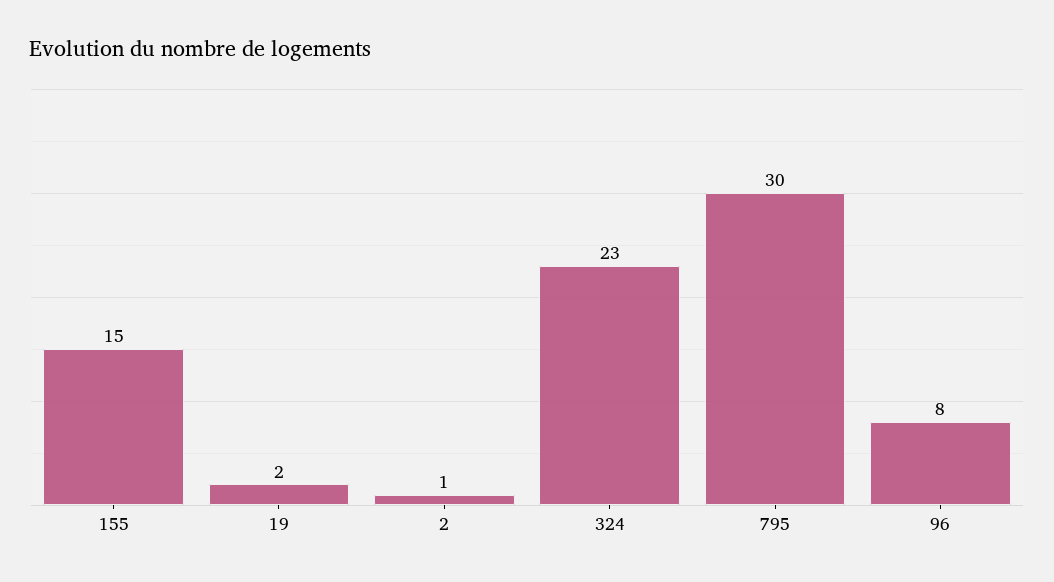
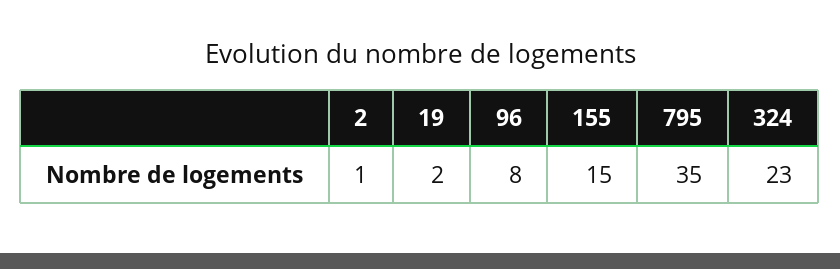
  {
    "155": 15,
    "19": 2,
    "2": 1,
    "324": 23,
-   "795": 30,
+   "795": 35,
    "96": 8
  }

